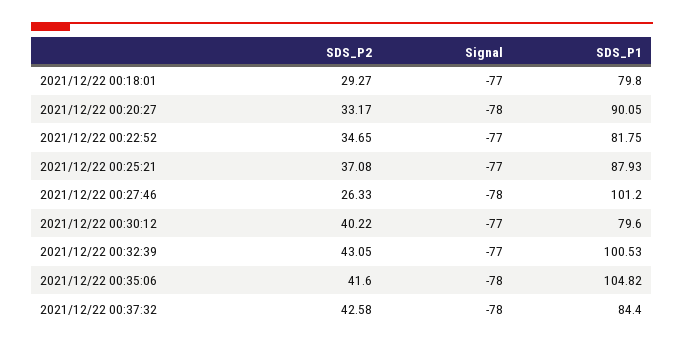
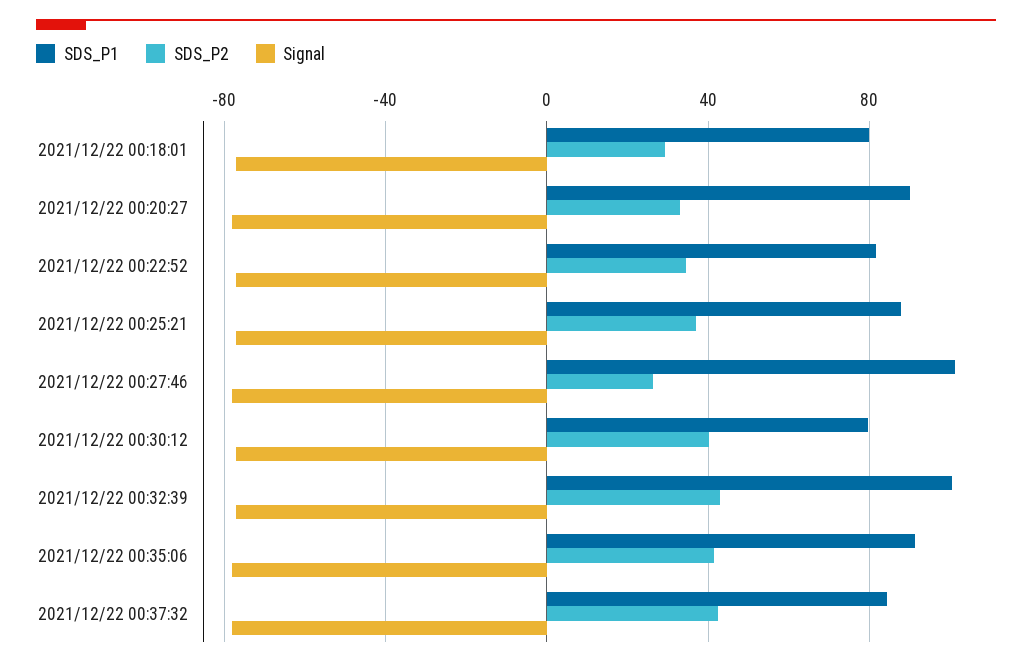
  {
    "SDS_P2": {
      "2021/12/22 00:18:01": 29.27,
      "2021/12/22 00:20:27": 33.17,
      "2021/12/22 00:22:52": 34.65,
      "2021/12/22 00:25:21": 37.08,
      "2021/12/22 00:27:46": 26.33,
      "2021/12/22 00:30:12": 40.22,
      "2021/12/22 00:32:39": 43.05,
      "2021/12/22 00:35:06": 41.6,
      "2021/12/22 00:37:32": 42.58
    },
    "Signal": {
      "2021/12/22 00:18:01": -77,
      "2021/12/22 00:20:27": -78,
      "2021/12/22 00:22:52": -77,
      "2021/12/22 00:25:21": -77,
      "2021/12/22 00:27:46": -78,
      "2021/12/22 00:30:12": -77,
      "2021/12/22 00:32:39": -77,
      "2021/12/22 00:35:06": -78,
      "2021/12/22 00:37:32": -78
    },
    "SDS_P1": {
      "2021/12/22 00:18:01": 79.8,
      "2021/12/22 00:20:27": 90.05,
      "2021/12/22 00:22:52": 81.75,
      "2021/12/22 00:25:21": 87.93,
      "2021/12/22 00:27:46": 101.2,
      "2021/12/22 00:30:12": 79.6,
      "2021/12/22 00:32:39": 100.53,
-     "2021/12/22 00:35:06": 104.82,
+     "2021/12/22 00:35:06": 90,
      "2021/12/22 00:37:32": 84.4
    }
  }

